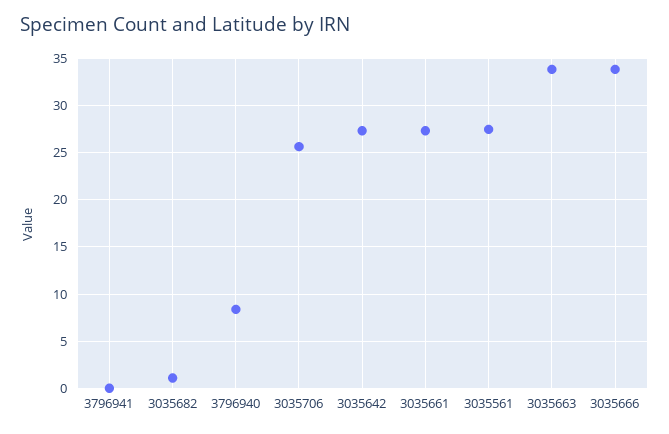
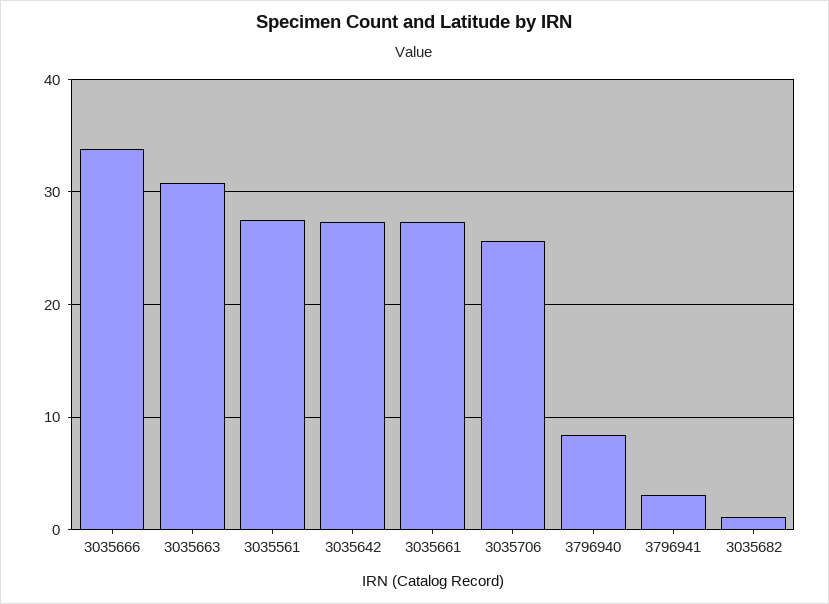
  {
-   "3796941": 0,
+   "3796941": 3,
    "3035682": 1,
    "3796940": 8,
    "3035706": 26,
    "3035642": 27,
    "3035661": 27,
    "3035561": 27,
-   "3035663": 34,
+   "3035663": 31,
    "3035666": 34
  }

